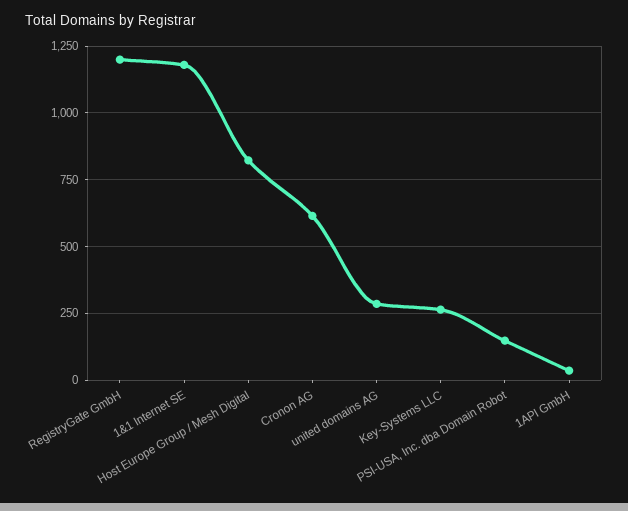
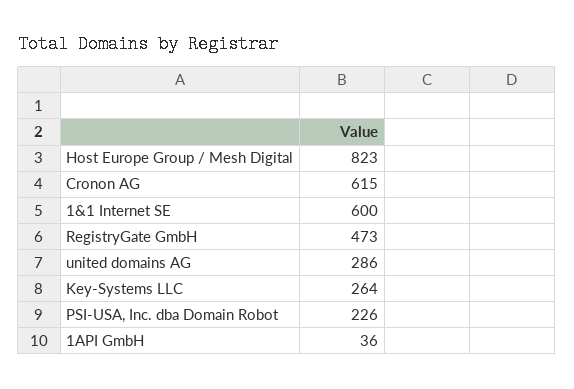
  {
-   "RegistryGate GmbH": 1200,
+   "RegistryGate GmbH": 473,
-   "1&1 Internet SE": 1175,
+   "1&1 Internet SE": 600,
    "Host Europe Group / Mesh Digital": 823,
    "Cronon AG": 615,
    "united domains AG": 286,
    "Key-Systems LLC": 264,
-   "PSI-USA, Inc. dba Domain Robot": 150,
+   "PSI-USA, Inc. dba Domain Robot": 226,
    "1API GmbH": 36
  }

